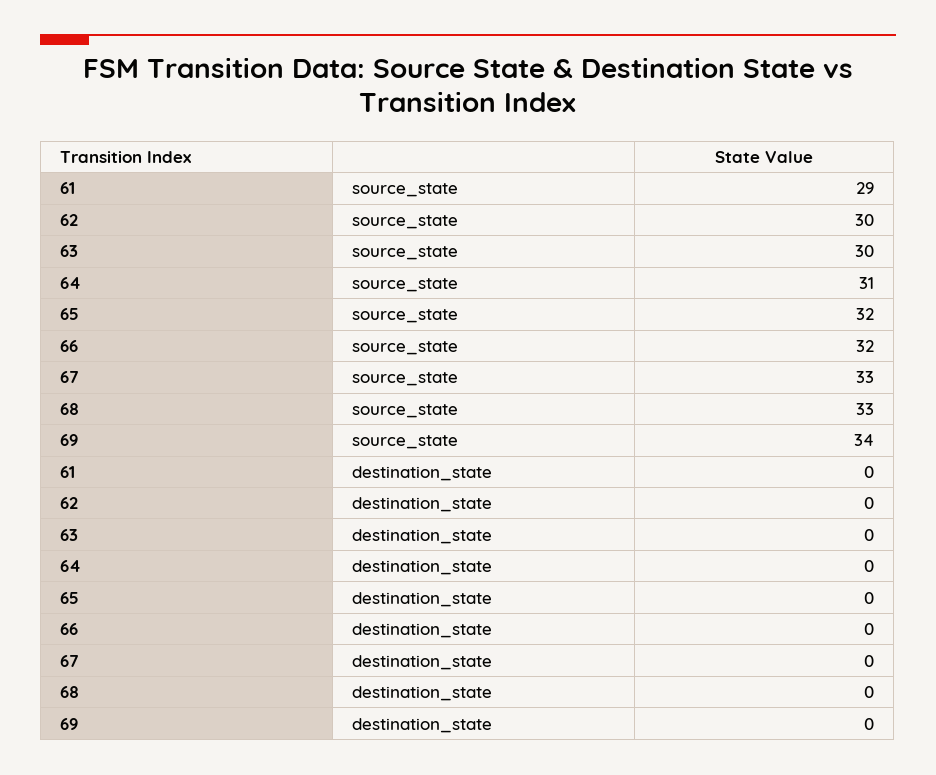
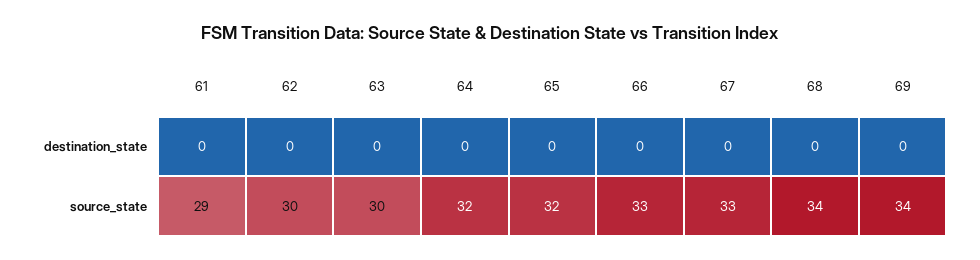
  {
    "61": {
      "source_state": 29,
      "destination_state": 0
    },
    "62": {
      "source_state": 30,
      "destination_state": 0
    },
    "63": {
      "source_state": 30,
      "destination_state": 0
    },
    "64": {
-     "source_state": 31,
+     "source_state": 32,
      "destination_state": 0
    },
    "65": {
      "source_state": 32,
      "destination_state": 0
    },
    "66": {
-     "source_state": 32,
+     "source_state": 33,
      "destination_state": 0
    },
    "67": {
      "source_state": 33,
      "destination_state": 0
    },
    "68": {
-     "source_state": 33,
+     "source_state": 34,
      "destination_state": 0
    },
    "69": {
      "source_state": 34,
      "destination_state": 0
    }
  }

